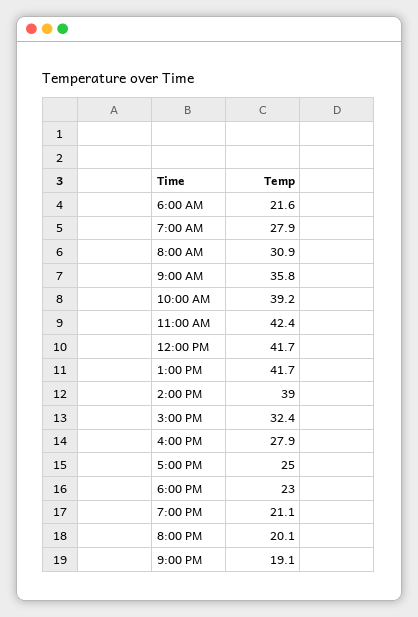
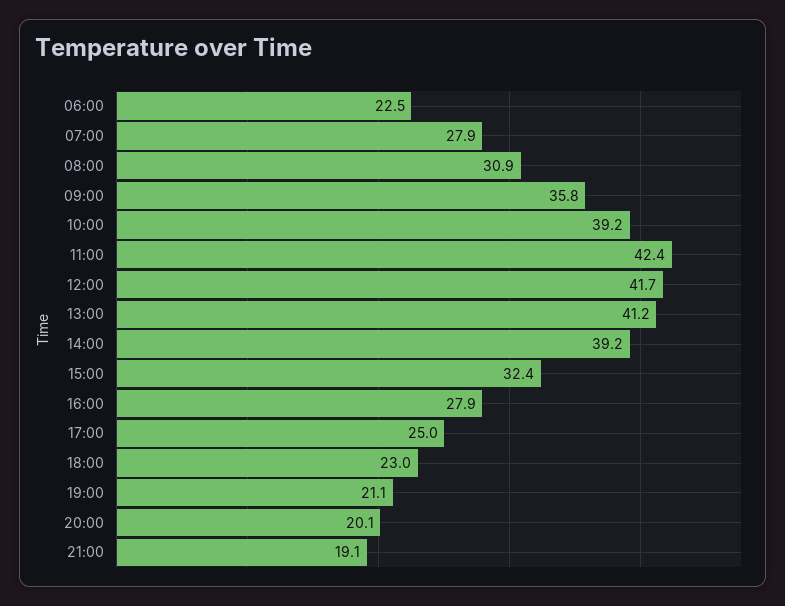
  {
-   "6:00 AM": 21.6,
+   "6:00 AM": 22.5,
    "7:00 AM": 27.9,
    "8:00 AM": 30.9,
    "9:00 AM": 35.8,
    "10:00 AM": 39.2,
    "11:00 AM": 42.4,
    "12:00 PM": 41.7,
-   "1:00 PM": 41.7,
+   "1:00 PM": 41.2,
-   "2:00 PM": 39,
+   "2:00 PM": 39.2,
    "3:00 PM": 32.4,
    "4:00 PM": 27.9,
    "5:00 PM": 25,
    "6:00 PM": 23,
    "7:00 PM": 21.1,
    "8:00 PM": 20.1,
    "9:00 PM": 19.1
  }

